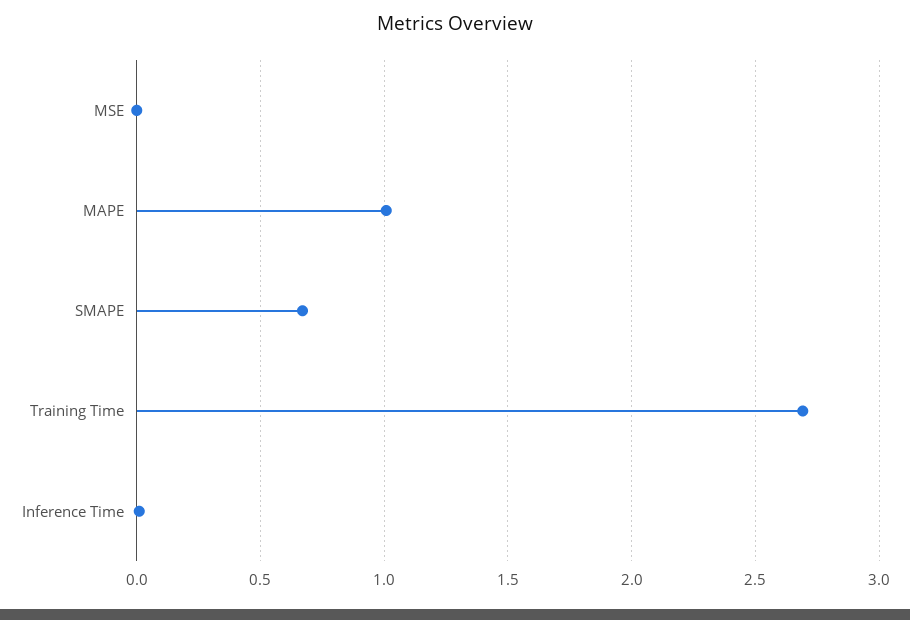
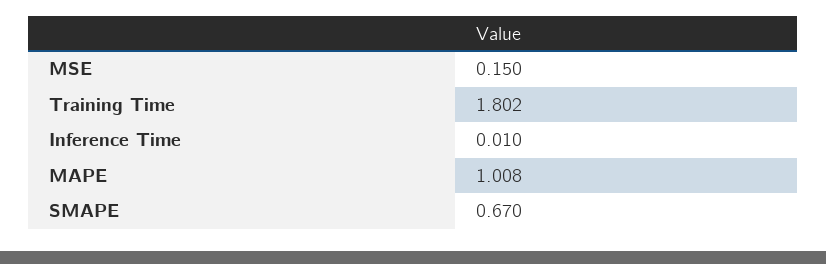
  {
-   "MSE": 0,
+   "MSE": 0.15,
    "MAPE": 1.008,
    "SMAPE": 0.67,
-   "Training Time": 2.7,
+   "Training Time": 1.802,
    "Inference Time": 0.01
  }

